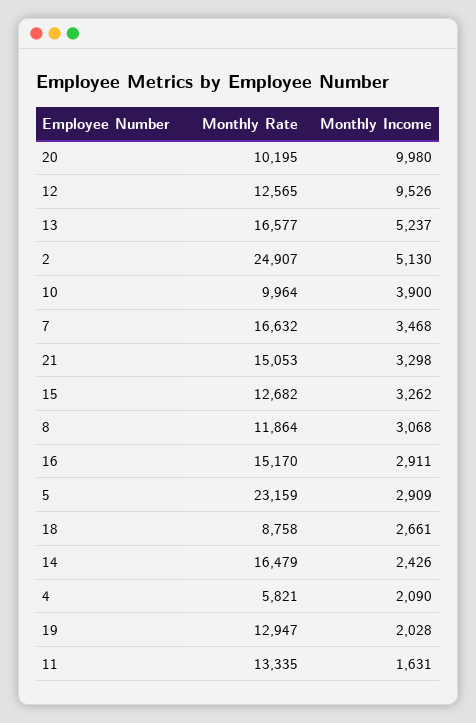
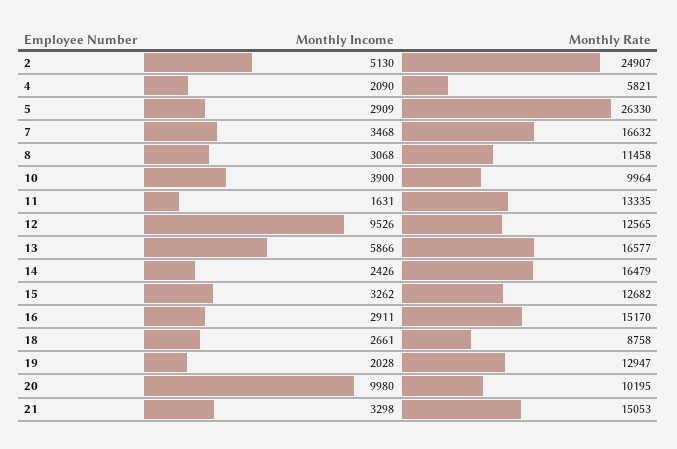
  {
    "Monthly Rate": {
      "20": 10195,
      "12": 12565,
      "13": 16577,
      "2": 24907,
      "10": 9964,
      "7": 16632,
      "21": 15053,
      "15": 12682,
-     "8": 11864,
+     "8": 11458,
      "16": 15170,
-     "5": 23159,
+     "5": 26330,
      "18": 8758,
      "14": 16479,
      "4": 5821,
      "19": 12947,
      "11": 13335
    },
    "Monthly Income": {
      "20": 9980,
      "12": 9526,
-     "13": 5237,
+     "13": 5866,
      "2": 5130,
      "10": 3900,
      "7": 3468,
      "21": 3298,
      "15": 3262,
      "8": 3068,
      "16": 2911,
      "5": 2909,
      "18": 2661,
      "14": 2426,
      "4": 2090,
      "19": 2028,
      "11": 1631
    }
  }

